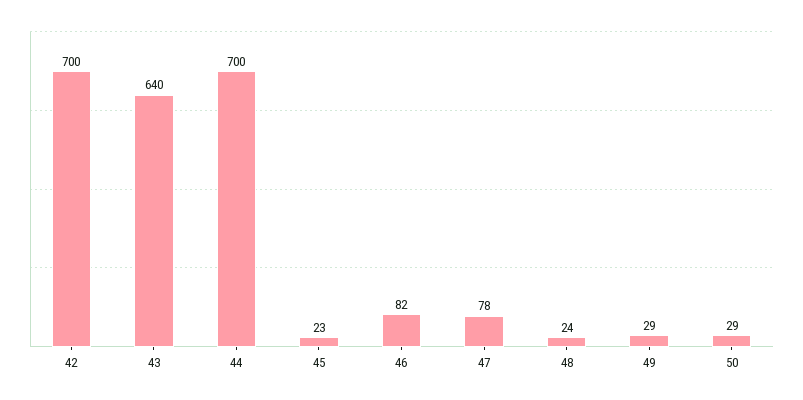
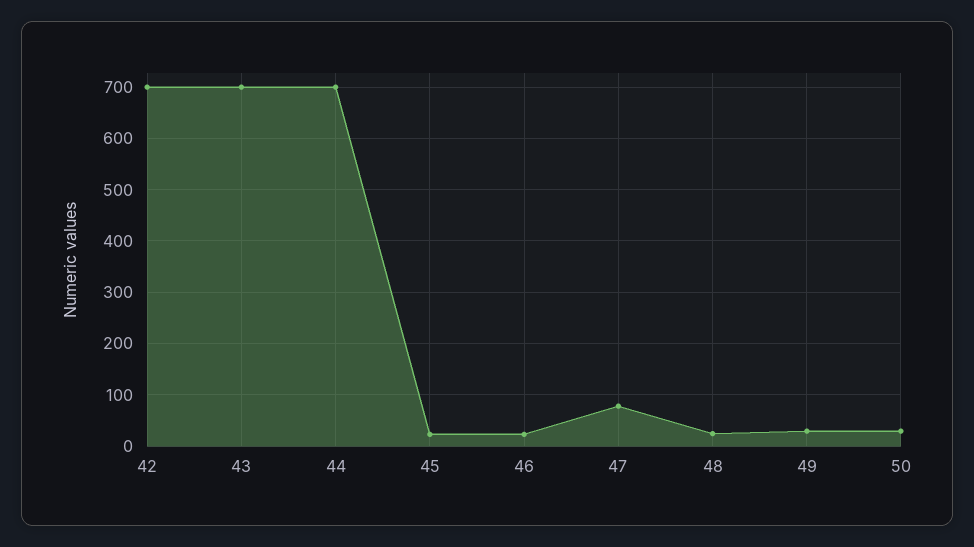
  {
    "42": 700,
-   "43": 640,
+   "43": 700,
    "44": 700,
    "45": 23,
-   "46": 82,
+   "46": 20,
    "47": 78,
    "48": 24,
    "49": 29,
    "50": 29
  }

